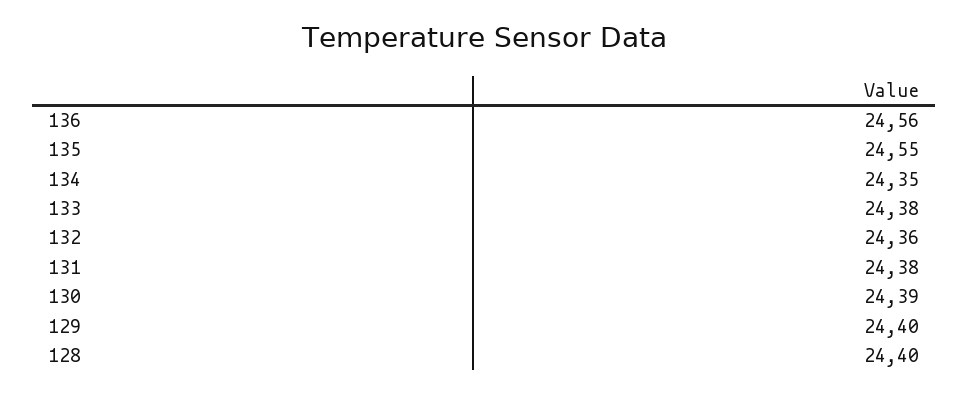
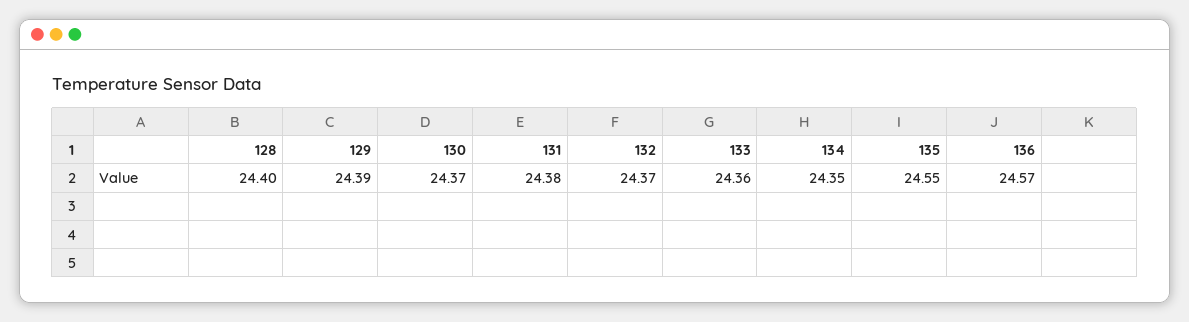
  {
-   "136": 24.56,
+   "136": 24.57,
    "135": 24.55,
    "134": 24.35,
-   "133": 24.38,
+   "133": 24.36,
-   "132": 24.36,
+   "132": 24.37,
    "131": 24.38,
-   "130": 24.39,
+   "130": 24.37,
-   "129": 24.4,
+   "129": 24.39,
    "128": 24.4
  }

